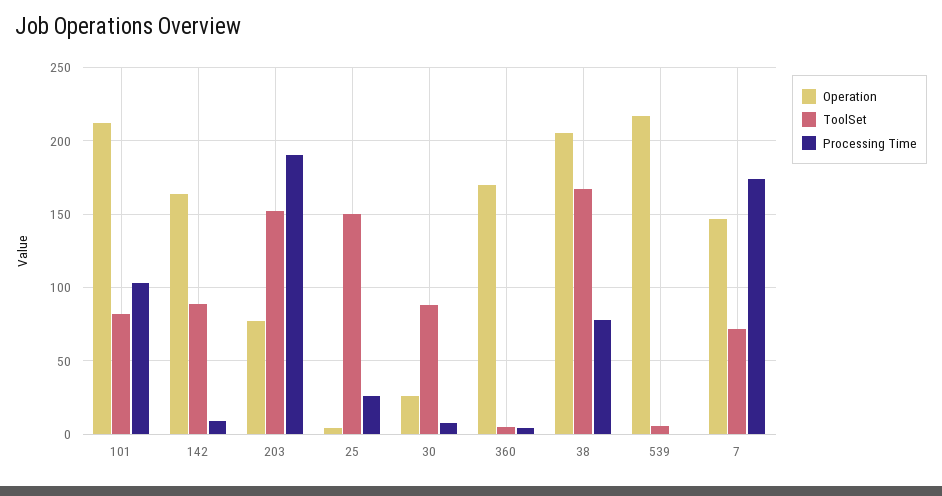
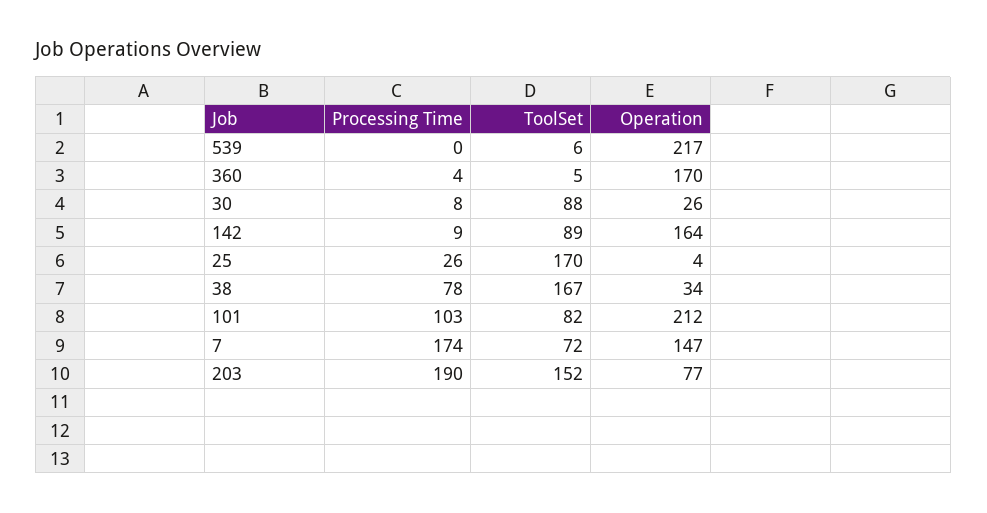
  {
    "Operation": {
      "101": 212,
      "142": 164,
      "203": 77,
      "25": 4,
      "30": 26,
      "360": 170,
-     "38": 205,
+     "38": 34,
      "539": 217,
      "7": 147
    },
    "ToolSet": {
      "101": 82,
      "142": 89,
      "203": 152,
-     "25": 150,
+     "25": 170,
      "30": 88,
      "360": 5,
      "38": 167,
      "539": 6,
      "7": 72
    },
    "Processing Time": {
      "101": 103,
      "142": 9,
      "203": 190,
      "25": 26,
      "30": 8,
      "360": 4,
      "38": 78,
      "539": 0,
      "7": 174
    }
  }

